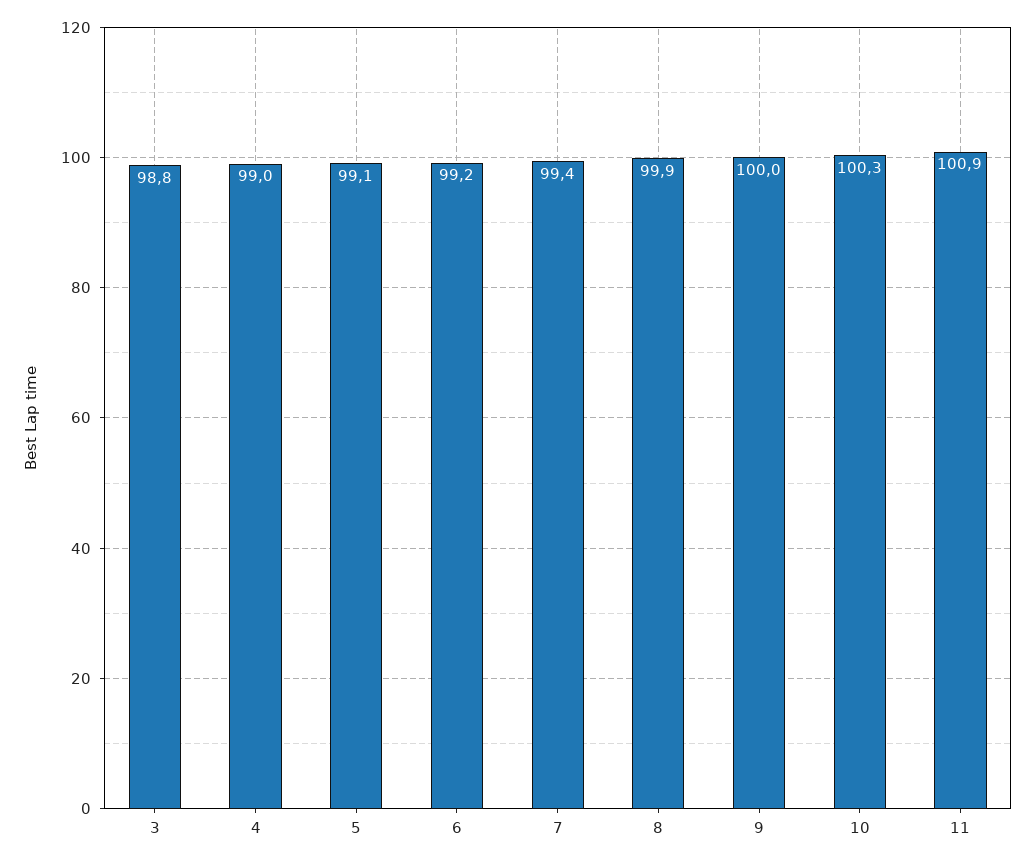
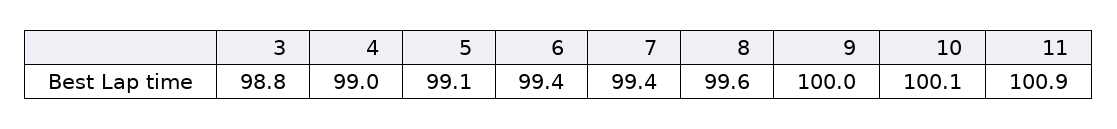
  {
    "3": 98.8,
    "4": 99,
    "5": 99.1,
-   "6": 99.2,
+   "6": 99.4,
    "7": 99.4,
-   "8": 99.9,
+   "8": 99.6,
    "9": 100,
-   "10": 100.3,
+   "10": 100.1,
    "11": 100.9
  }

